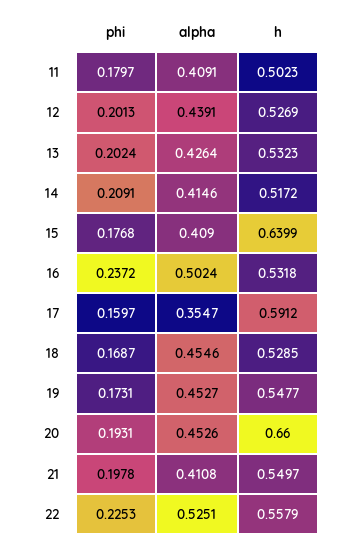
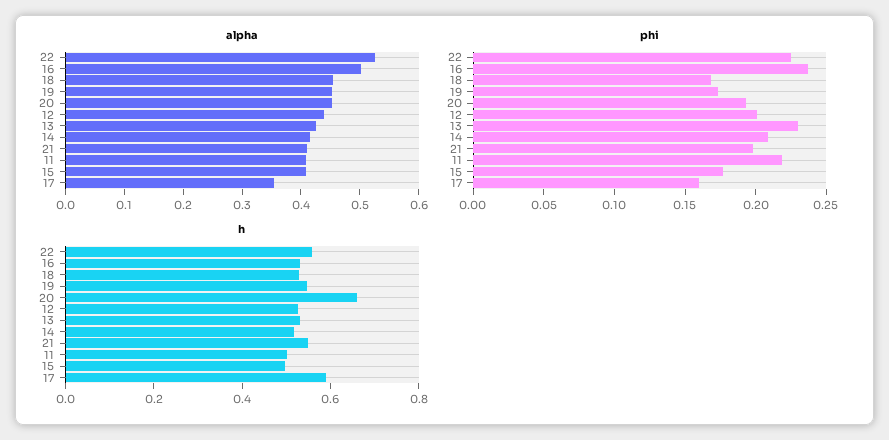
  {
    "phi": {
-     "11": 0.1797,
+     "11": 0.22,
      "12": 0.2013,
-     "13": 0.2024,
+     "13": 0.23,
      "14": 0.2091,
      "15": 0.1768,
      "16": 0.2372,
      "17": 0.1597,
      "18": 0.1687,
      "19": 0.1731,
      "20": 0.1931,
      "21": 0.1978,
      "22": 0.2253
    },
    "alpha": {
      "11": 0.4091,
      "12": 0.4391,
      "13": 0.4264,
      "14": 0.4146,
      "15": 0.409,
      "16": 0.5024,
      "17": 0.3547,
      "18": 0.4546,
      "19": 0.4527,
      "20": 0.4526,
      "21": 0.4108,
      "22": 0.5251
    },
    "h": {
      "11": 0.5023,
      "12": 0.5269,
      "13": 0.5323,
      "14": 0.5172,
-     "15": 0.6399,
+     "15": 0.5,
      "16": 0.5318,
      "17": 0.5912,
      "18": 0.5285,
      "19": 0.5477,
      "20": 0.66,
      "21": 0.5497,
      "22": 0.5579
    }
  }

